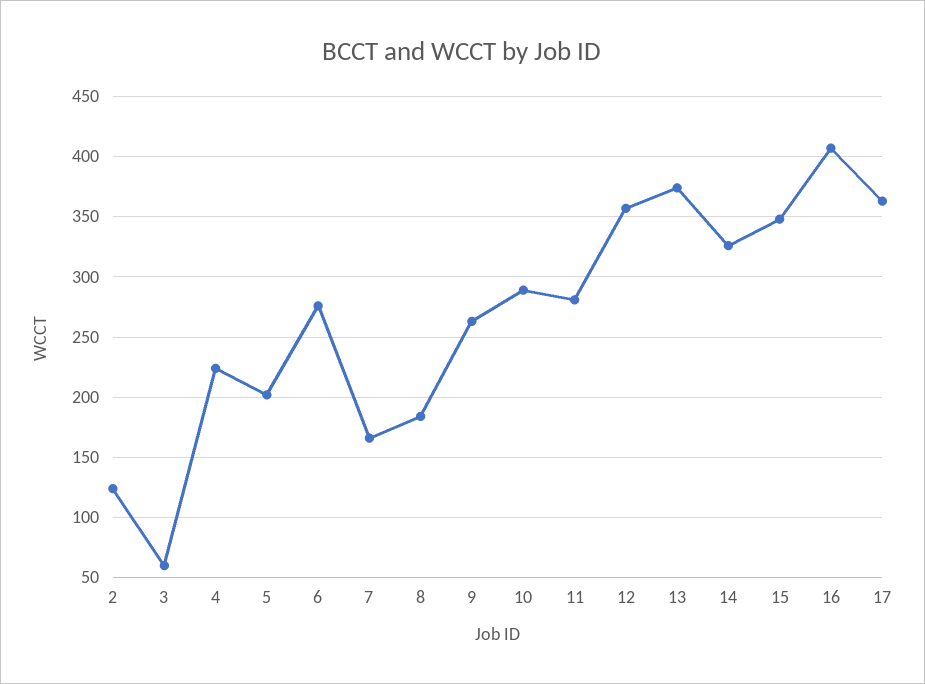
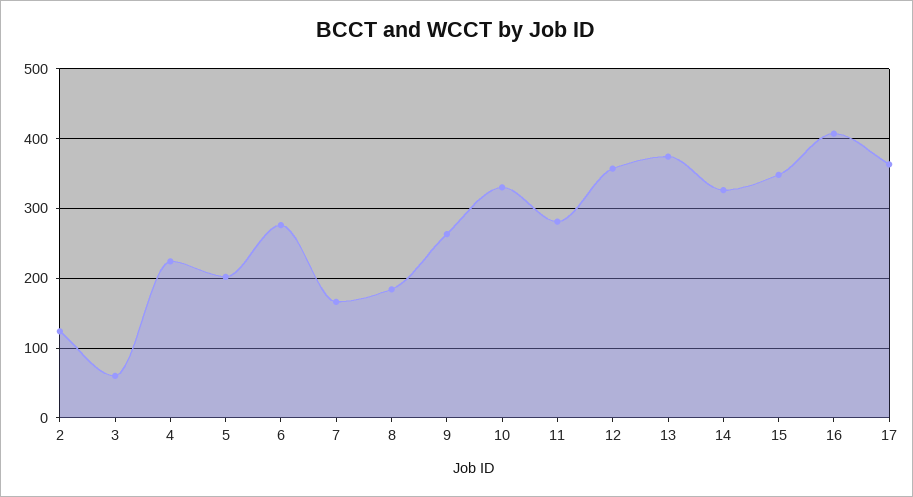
  {
    "2": 125,
    "3": 60,
    "4": 225,
    "5": 200,
    "6": 275,
    "7": 165,
    "8": 185,
    "9": 265,
-   "10": 290,
+   "10": 330,
    "11": 280,
    "12": 355,
    "13": 375,
    "14": 325,
    "15": 350,
    "16": 405,
    "17": 365
  }

